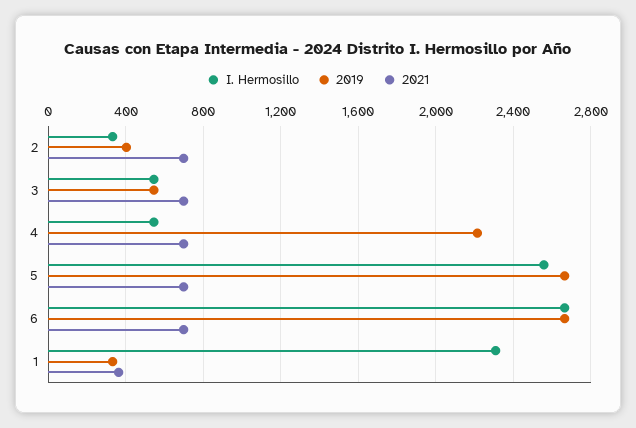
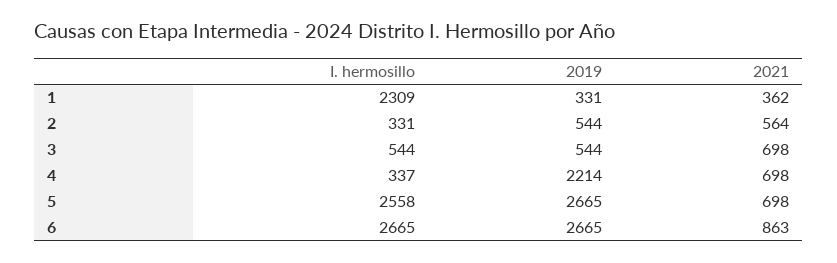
  {
    "I. Hermosillo": {
      "2": 331,
      "3": 544,
-     "4": 550,
+     "4": 337,
      "5": 2558,
      "6": 2665,
      "1": 2309
    },
    "2019": {
-     "2": 400,
+     "2": 544,
      "3": 544,
      "4": 2214,
      "5": 2665,
      "6": 2665,
      "1": 331
    },
    "2021": {
-     "2": 700,
+     "2": 564,
      "3": 698,
      "4": 698,
      "5": 698,
-     "6": 700,
+     "6": 863,
      "1": 362
    }
  }

